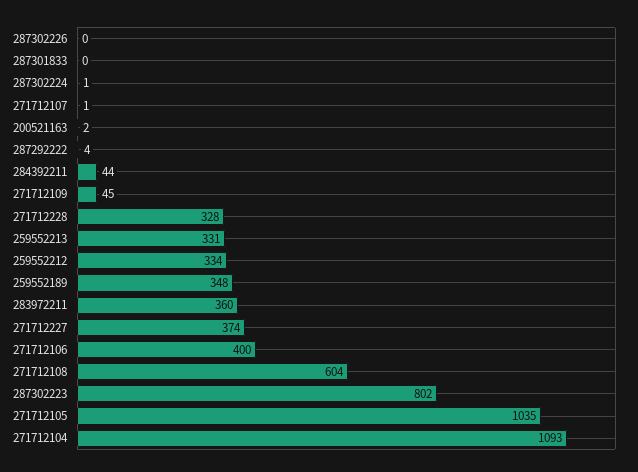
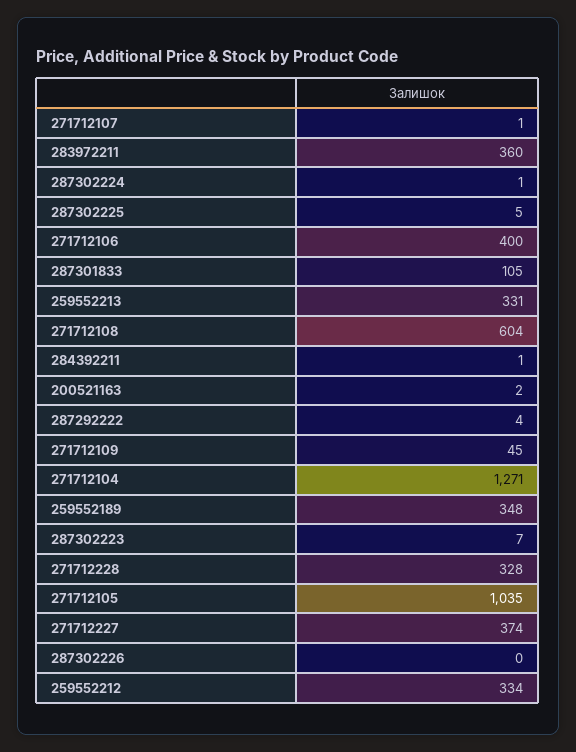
  {
    "287302226": 0,
-   "287301833": 0,
+   "287301833": 105,
    "287302224": 1,
    "271712107": 1,
    "200521163": 2,
    "287292222": 4,
-   "284392211": 44,
+   "284392211": 1,
    "271712109": 45,
    "271712228": 328,
    "259552213": 331,
    "259552212": 334,
    "259552189": 348,
    "283972211": 360,
    "271712227": 374,
    "271712106": 400,
    "271712108": 604,
-   "287302223": 802,
+   "287302223": 7,
    "271712105": 1035,
-   "271712104": 1093
+   "271712104": 1271,
+   "287302225": 5
  }

